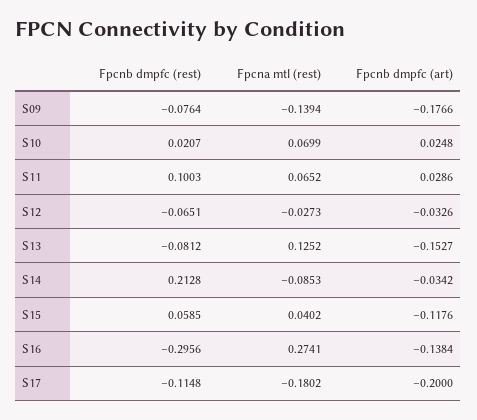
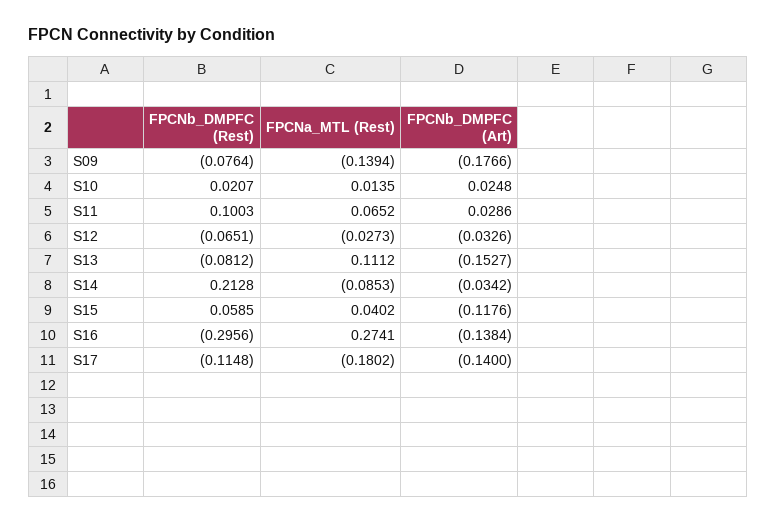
  {
    "Fpcnb dmpfc (rest)": {
      "S09": -0.0764,
      "S10": 0.0207,
      "S11": 0.1003,
      "S12": -0.0651,
      "S13": -0.0812,
      "S14": 0.2128,
      "S15": 0.0585,
      "S16": -0.2956,
      "S17": -0.1148
    },
    "Fpcna mtl (rest)": {
      "S09": -0.1394,
-     "S10": 0.0699,
+     "S10": 0.0135,
      "S11": 0.0652,
      "S12": -0.0273,
-     "S13": 0.1252,
+     "S13": 0.1112,
      "S14": -0.0853,
      "S15": 0.0402,
      "S16": 0.2741,
      "S17": -0.1802
    },
    "Fpcnb dmpfc (art)": {
      "S09": -0.1766,
      "S10": 0.0248,
      "S11": 0.0286,
      "S12": -0.0326,
      "S13": -0.1527,
      "S14": -0.0342,
      "S15": -0.1176,
      "S16": -0.1384,
-     "S17": -0.2
+     "S17": -0.14
    }
  }

